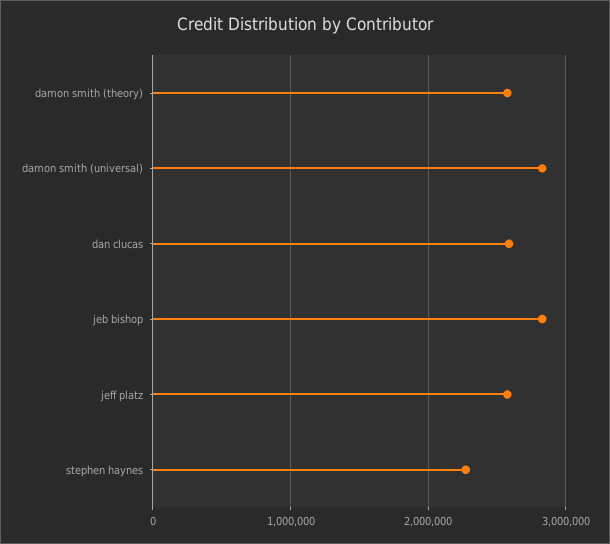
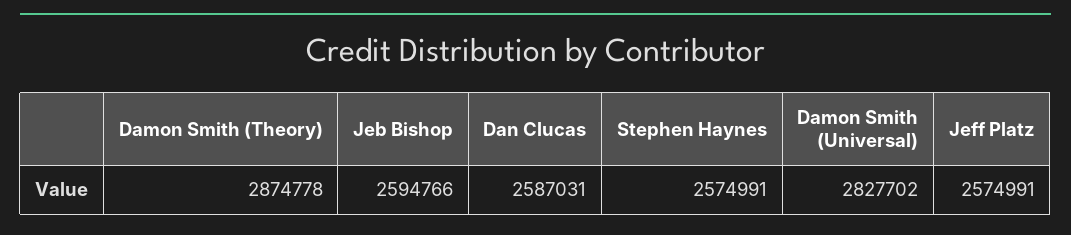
  {
-   "damon smith (theory)": 2600000,
+   "damon smith (theory)": 2874778,
    "damon smith (universal)": 2827702,
    "dan clucas": 2587031,
-   "jeb bishop": 2800000,
+   "jeb bishop": 2594766,
    "jeff platz": 2574991,
-   "stephen haynes": 2300000
+   "stephen haynes": 2574991
  }

